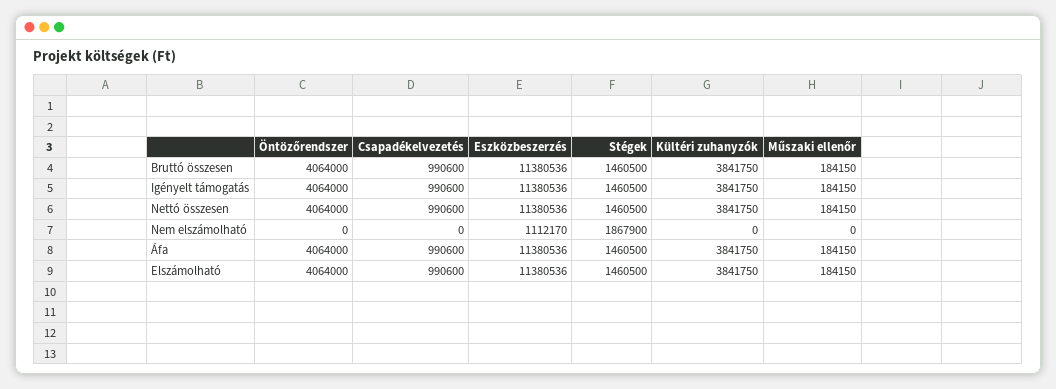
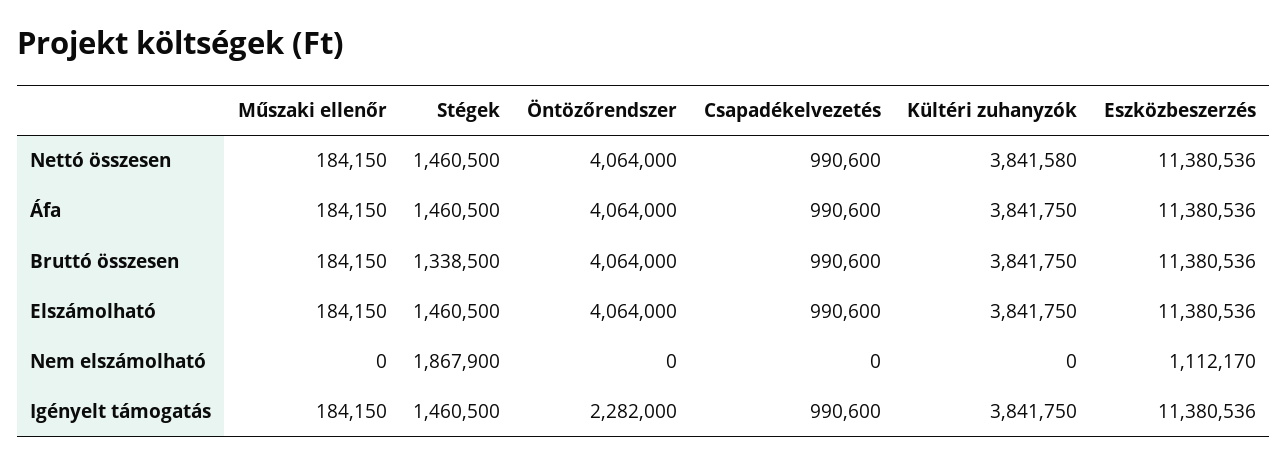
  {
    "Öntözőrendszer": {
      "Bruttó összesen": 4064000,
-     "Igényelt támogatás": 4064000,
+     "Igényelt támogatás": 2282000,
      "Nettó összesen": 4064000,
      "Nem elszámolható": 0,
      "Áfa": 4064000,
      "Elszámolható": 4064000
    },
    "Csapadékelvezetés": {
      "Bruttó összesen": 990600,
      "Igényelt támogatás": 990600,
      "Nettó összesen": 990600,
      "Nem elszámolható": 0,
      "Áfa": 990600,
      "Elszámolható": 990600
    },
    "Eszközbeszerzés": {
      "Bruttó összesen": 11380536,
      "Igényelt támogatás": 11380536,
      "Nettó összesen": 11380536,
      "Nem elszámolható": 1112170,
      "Áfa": 11380536,
      "Elszámolható": 11380536
    },
    "Stégek": {
-     "Bruttó összesen": 1460500,
+     "Bruttó összesen": 1338500,
      "Igényelt támogatás": 1460500,
      "Nettó összesen": 1460500,
      "Nem elszámolható": 1867900,
      "Áfa": 1460500,
      "Elszámolható": 1460500
    },
    "Kültéri zuhanyzók": {
      "Bruttó összesen": 3841750,
      "Igényelt támogatás": 3841750,
-     "Nettó összesen": 3841750,
+     "Nettó összesen": 3841580,
      "Nem elszámolható": 0,
      "Áfa": 3841750,
      "Elszámolható": 3841750
    },
    "Műszaki ellenőr": {
      "Bruttó összesen": 184150,
      "Igényelt támogatás": 184150,
      "Nettó összesen": 184150,
      "Nem elszámolható": 0,
      "Áfa": 184150,
      "Elszámolható": 184150
    }
  }

